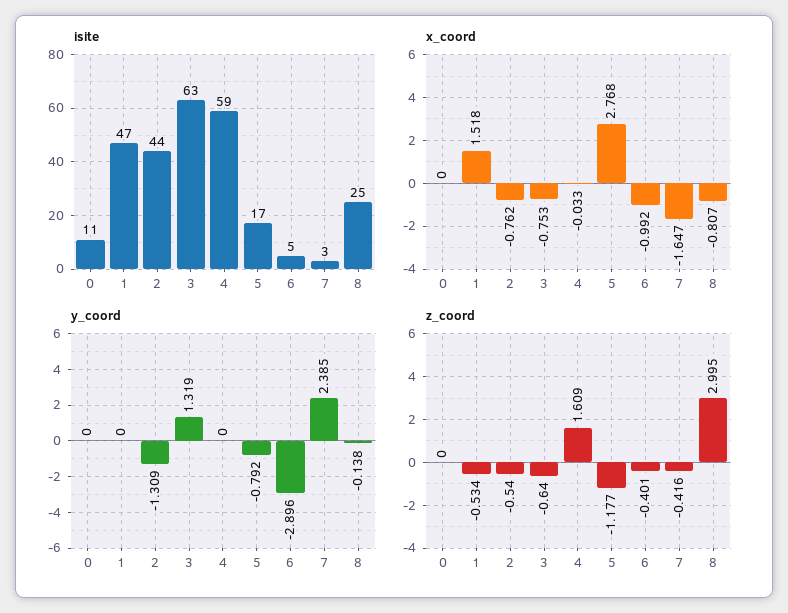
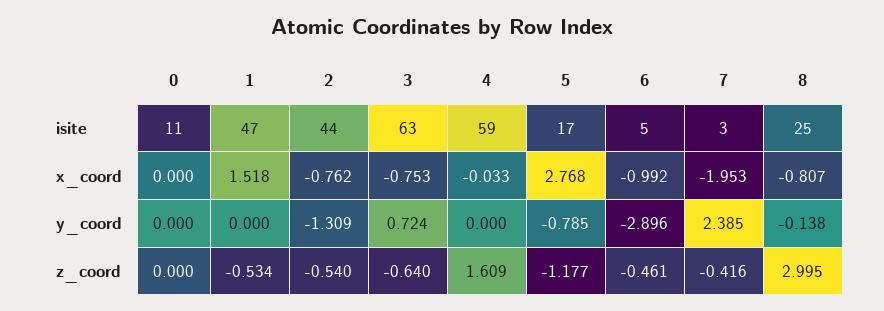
  {
    "isite": {
      "0": 11,
      "1": 47,
      "2": 44,
      "3": 63,
      "4": 59,
      "5": 17,
      "6": 5,
      "7": 3,
      "8": 25
    },
    "x_coord": {
      "0": 0,
      "1": 1.518,
      "2": -0.762,
      "3": -0.753,
      "4": -0.033,
      "5": 2.768,
      "6": -0.992,
-     "7": -1.647,
+     "7": -1.953,
      "8": -0.807
    },
    "y_coord": {
      "0": 0,
      "1": 0,
      "2": -1.309,
-     "3": 1.319,
+     "3": 0.724,
      "4": 0,
-     "5": -0.792,
+     "5": -0.785,
      "6": -2.896,
      "7": 2.385,
      "8": -0.138
    },
    "z_coord": {
      "0": 0,
      "1": -0.534,
      "2": -0.54,
      "3": -0.64,
      "4": 1.609,
      "5": -1.177,
-     "6": -0.401,
+     "6": -0.461,
      "7": -0.416,
      "8": 2.995
    }
  }

